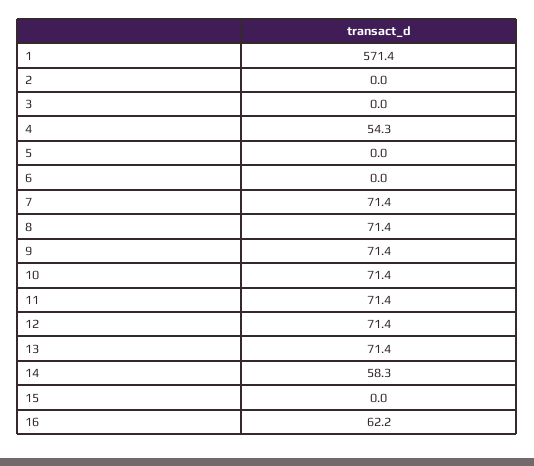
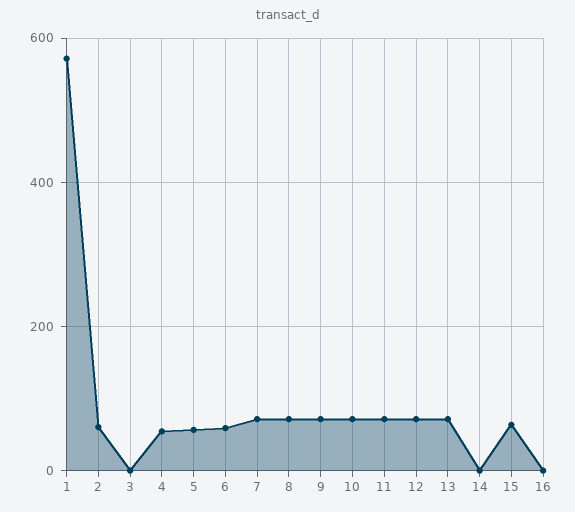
  {
    "1": 571.4,
-   "2": 0,
+   "2": 60,
    "3": 0,
    "4": 54.3,
-   "5": 0,
+   "5": 60,
-   "6": 0,
+   "6": 60,
    "7": 71.4,
    "8": 71.4,
    "9": 71.4,
    "10": 71.4,
    "11": 71.4,
    "12": 71.4,
    "13": 71.4,
-   "14": 58.3,
+   "14": 0,
-   "15": 0,
+   "15": 60,
-   "16": 62.2
+   "16": 0
  }

